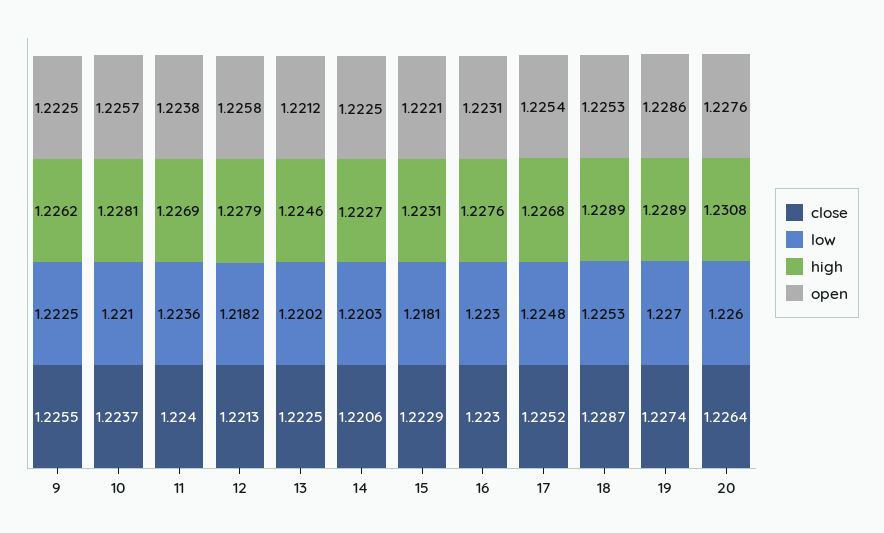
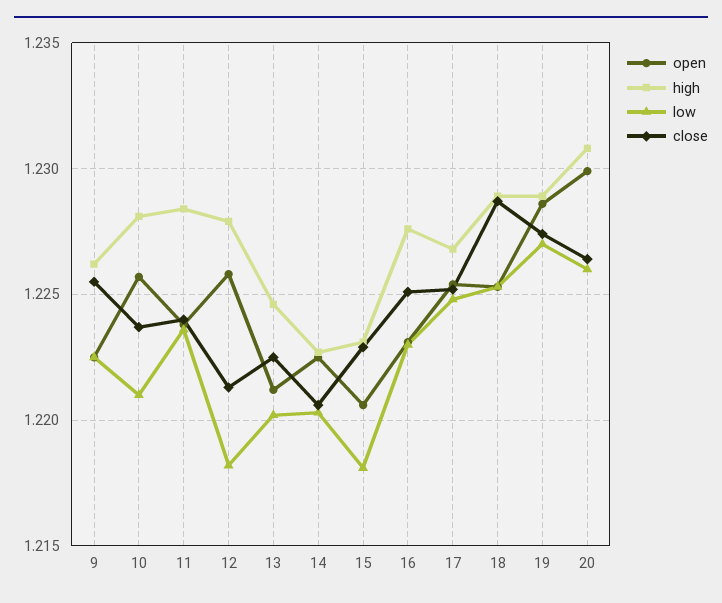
  {
    "close": {
      "9": 1.2255,
      "10": 1.2237,
      "11": 1.224,
      "12": 1.2213,
      "13": 1.2225,
      "14": 1.2206,
      "15": 1.2229,
-     "16": 1.223,
+     "16": 1.225,
      "17": 1.2252,
      "18": 1.2287,
      "19": 1.2274,
      "20": 1.2264
    },
    "low": {
      "9": 1.2225,
      "10": 1.221,
      "11": 1.2236,
      "12": 1.2182,
      "13": 1.2202,
      "14": 1.2203,
      "15": 1.2181,
      "16": 1.223,
      "17": 1.2248,
      "18": 1.2253,
      "19": 1.227,
      "20": 1.226
    },
    "high": {
      "9": 1.2262,
      "10": 1.2281,
-     "11": 1.2269,
+     "11": 1.2285,
      "12": 1.2279,
      "13": 1.2246,
      "14": 1.2227,
      "15": 1.2231,
      "16": 1.2276,
      "17": 1.2268,
      "18": 1.2289,
      "19": 1.2289,
      "20": 1.2308
    },
    "open": {
      "9": 1.2225,
      "10": 1.2257,
      "11": 1.2238,
      "12": 1.2258,
      "13": 1.2212,
      "14": 1.2225,
-     "15": 1.2221,
+     "15": 1.2205,
      "16": 1.2231,
      "17": 1.2254,
      "18": 1.2253,
      "19": 1.2286,
-     "20": 1.2276
+     "20": 1.23
    }
  }

